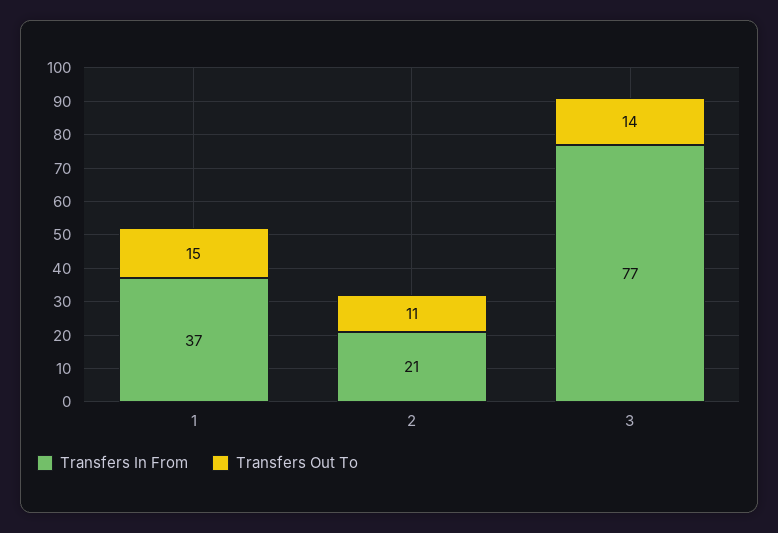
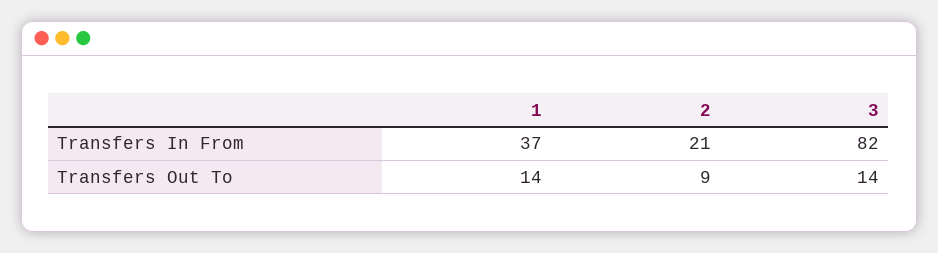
  {
    "Transfers In From": {
      "1": 37,
      "2": 21,
-     "3": 77
+     "3": 82
    },
    "Transfers Out To": {
-     "1": 15,
+     "1": 14,
-     "2": 11,
+     "2": 9,
      "3": 14
    }
  }

